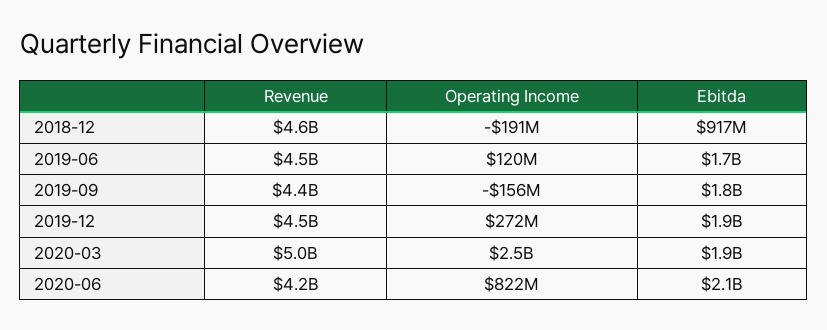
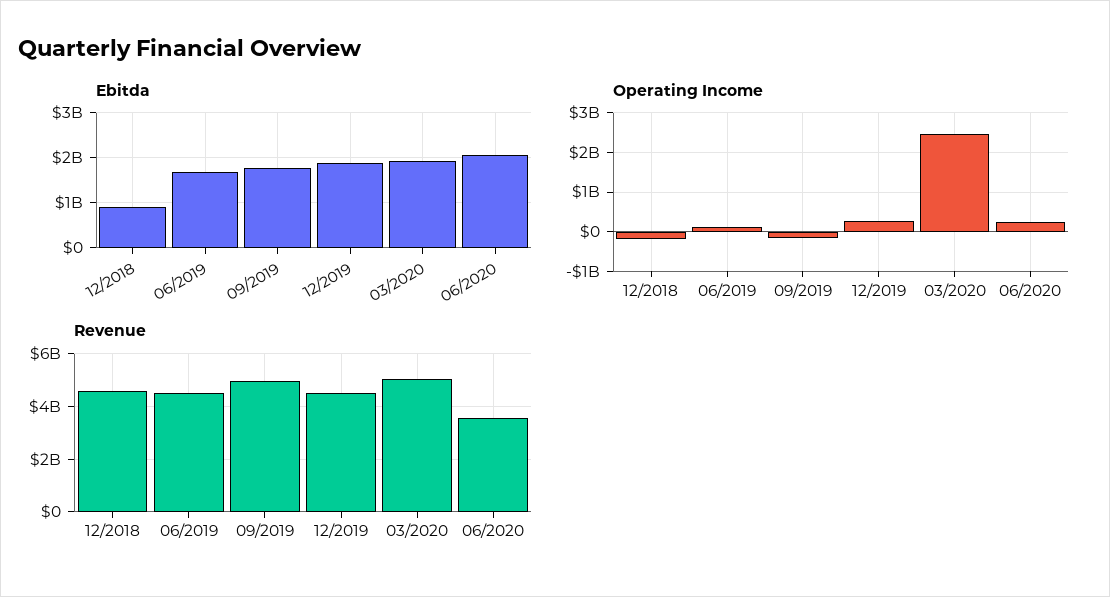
  {
    "Revenue": {
      "2018-12": 4600000000,
      "2019-06": 4500000000,
-     "2019-09": 4400000000,
+     "2019-09": 5000000000,
      "2019-12": 4500000000,
      "2020-03": 5000000000,
-     "2020-06": 4200000000
+     "2020-06": 3500000000
    },
    "Operating Income": {
      "2018-12": -191000000,
      "2019-06": 120000000,
      "2019-09": -156000000,
      "2019-12": 272000000,
      "2020-03": 2500000000,
-     "2020-06": 822000000
+     "2020-06": 200000000
    },
    "Ebitda": {
      "2018-12": 917000000,
      "2019-06": 1700000000,
      "2019-09": 1800000000,
      "2019-12": 1900000000,
      "2020-03": 1900000000,
      "2020-06": 2100000000
    }
  }

